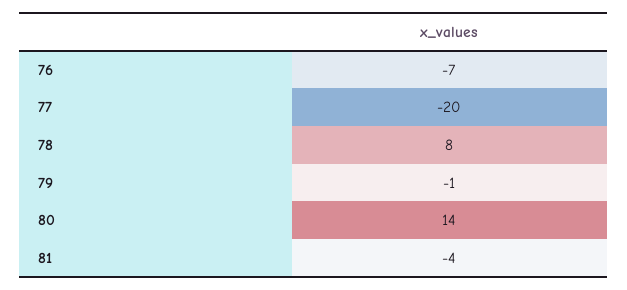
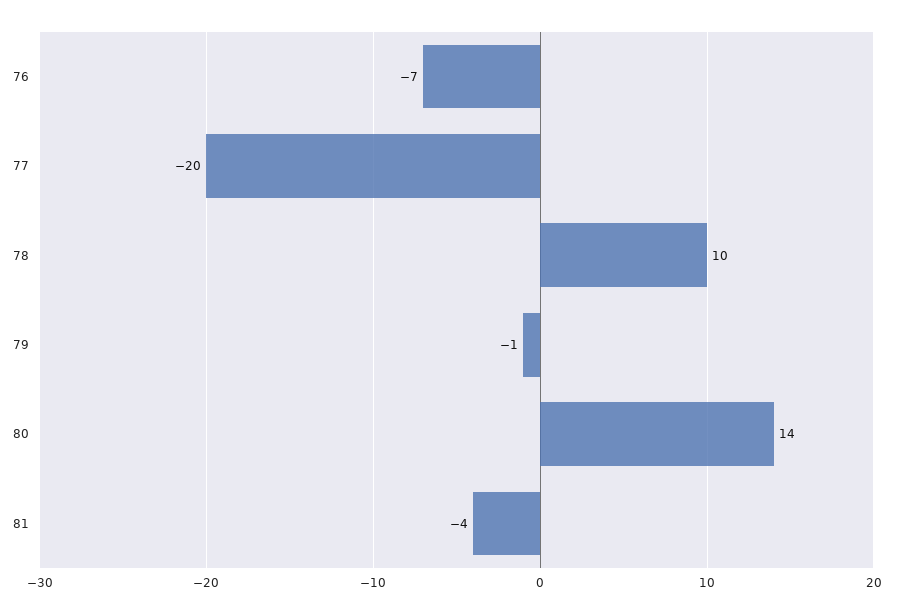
  {
    "76": -7,
    "77": -20,
-   "78": 8,
+   "78": 10,
    "79": -1,
    "80": 14,
    "81": -4
  }

